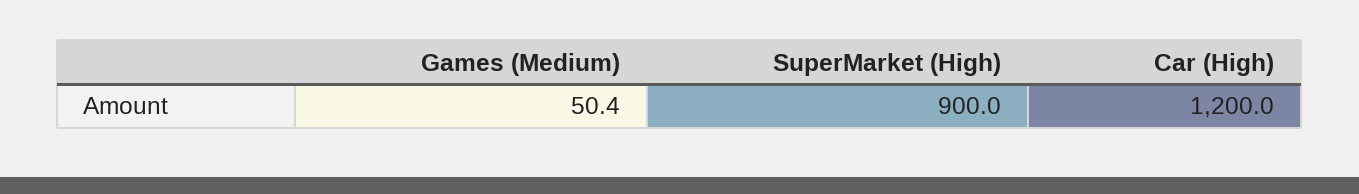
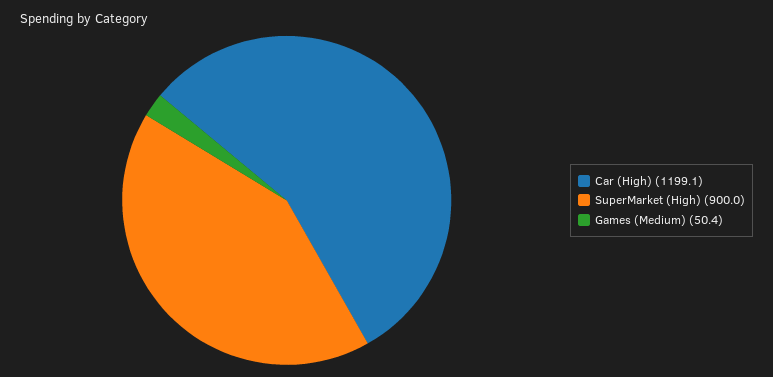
  {
    "Games (Medium)": 50.4,
    "SuperMarket (High)": 900,
-   "Car (High)": 1200
+   "Car (High)": 1199.1
  }

